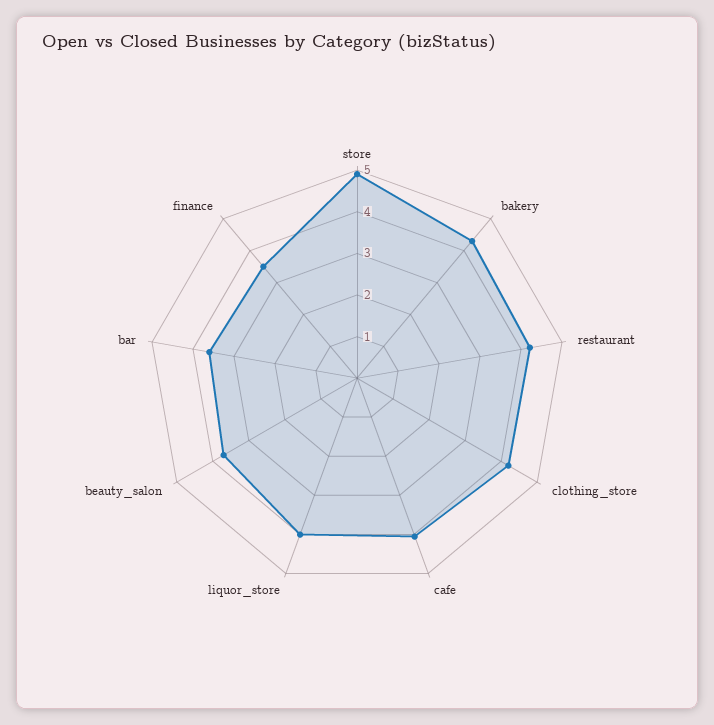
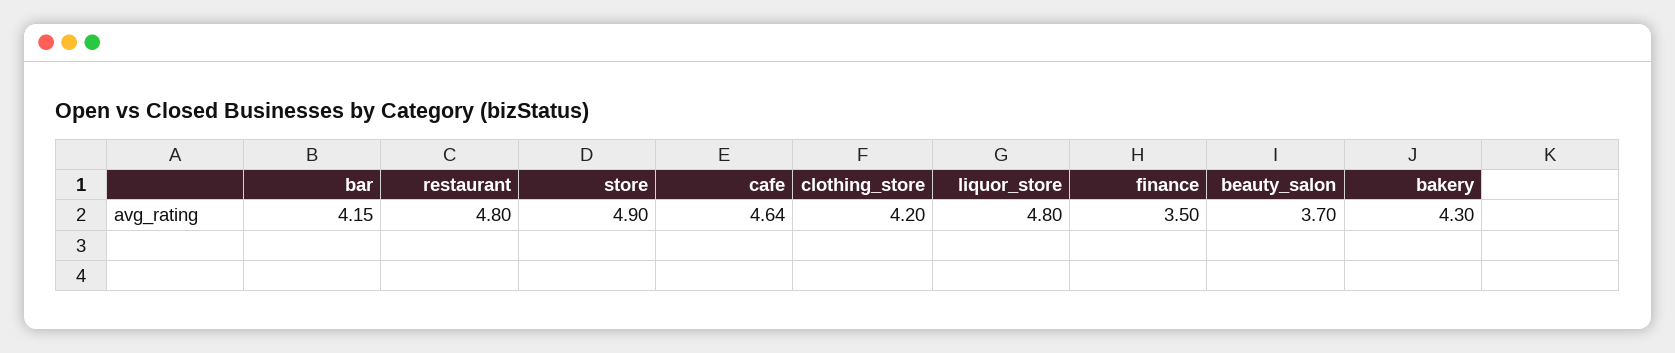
  {
    "store": 4.9,
    "bakery": 4.3,
-   "restaurant": 4.2,
+   "restaurant": 4.8,
    "clothing_store": 4.2,
-   "cafe": 4,
+   "cafe": 4.64,
-   "liquor_store": 4,
+   "liquor_store": 4.8,
    "beauty_salon": 3.7,
-   "bar": 3.6,
+   "bar": 4.15,
    "finance": 3.5
  }

